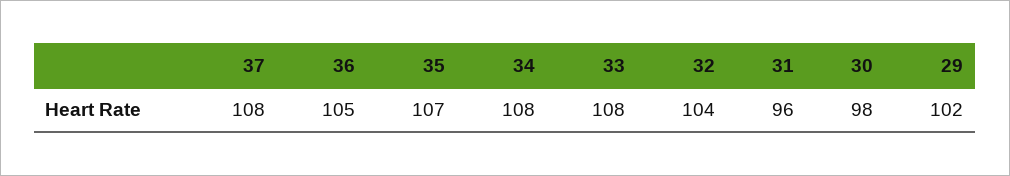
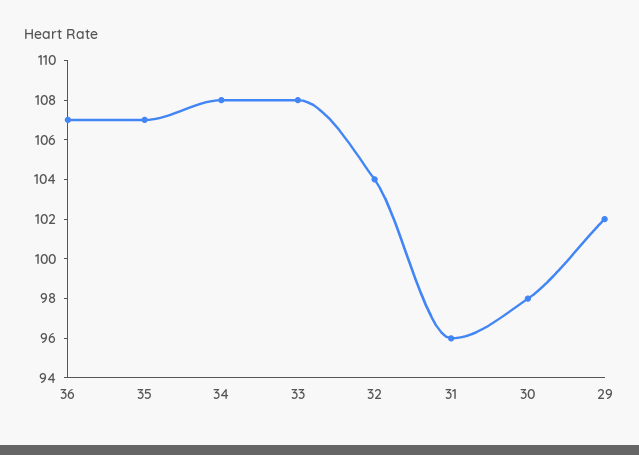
  {
-   "37": 108,
-   "36": 105,
+   "36": 107,
    "35": 107,
    "34": 108,
    "33": 108,
    "32": 104,
    "31": 96,
    "30": 98,
    "29": 102
  }

